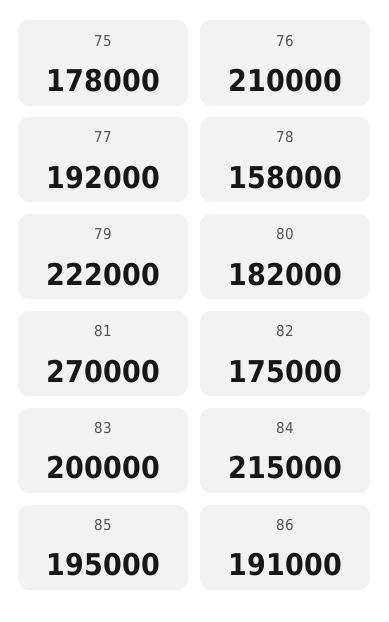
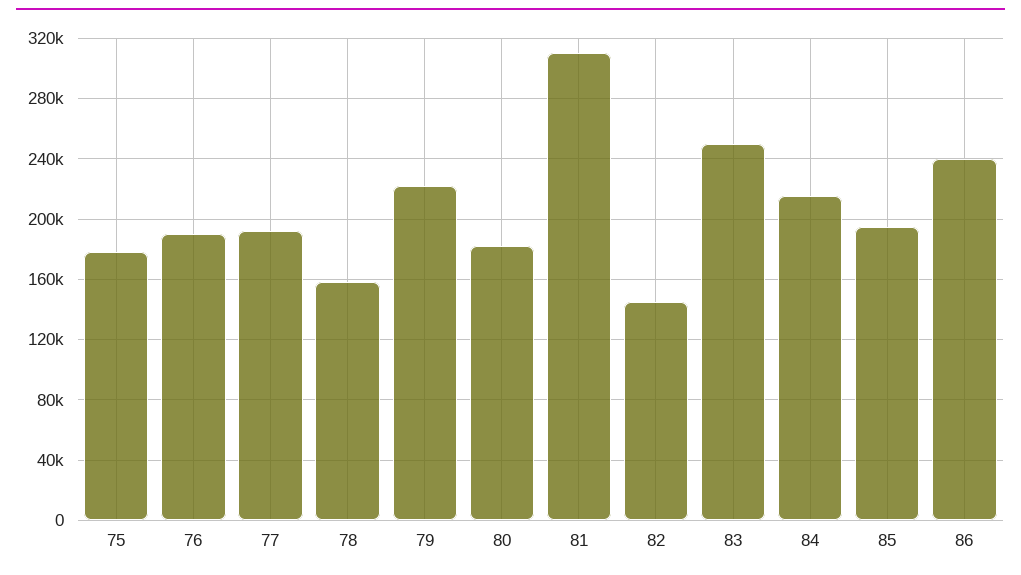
  {
    "75": 178000,
-   "76": 210000,
+   "76": 190000,
    "77": 192000,
    "78": 158000,
    "79": 222000,
    "80": 182000,
-   "81": 270000,
+   "81": 310000,
-   "82": 175000,
+   "82": 145000,
-   "83": 200000,
+   "83": 250000,
    "84": 215000,
    "85": 195000,
-   "86": 191000
+   "86": 240000
  }

